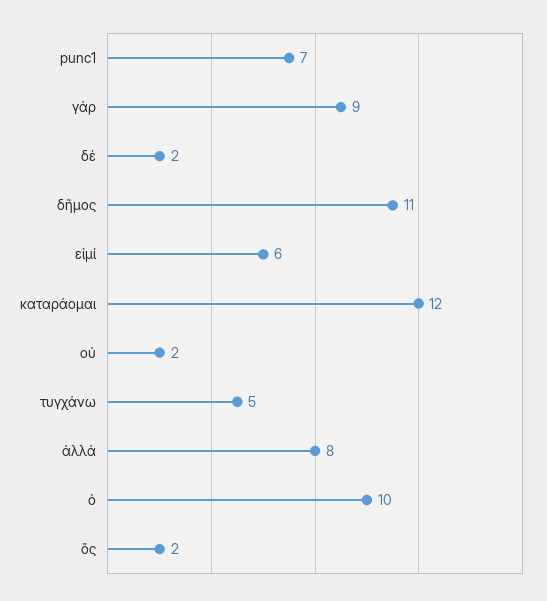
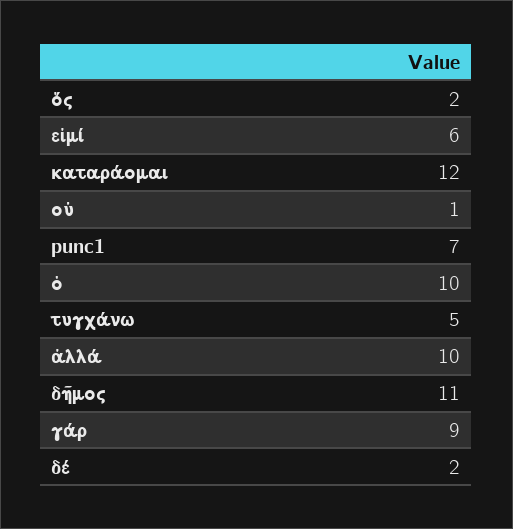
  {
    "punc1": 7,
    "γάρ": 9,
    "δέ": 2,
    "δῆμος": 11,
    "εἰμί": 6,
    "καταράομαι": 12,
-   "οὐ": 2,
+   "οὐ": 1,
    "τυγχάνω": 5,
-   "ἀλλά": 8,
+   "ἀλλά": 10,
    "ὁ": 10,
    "ὅς": 2
  }

